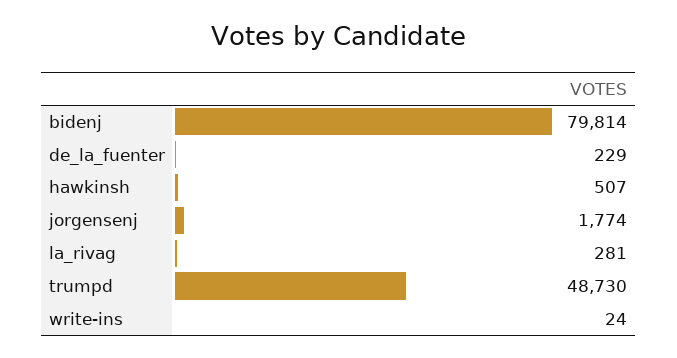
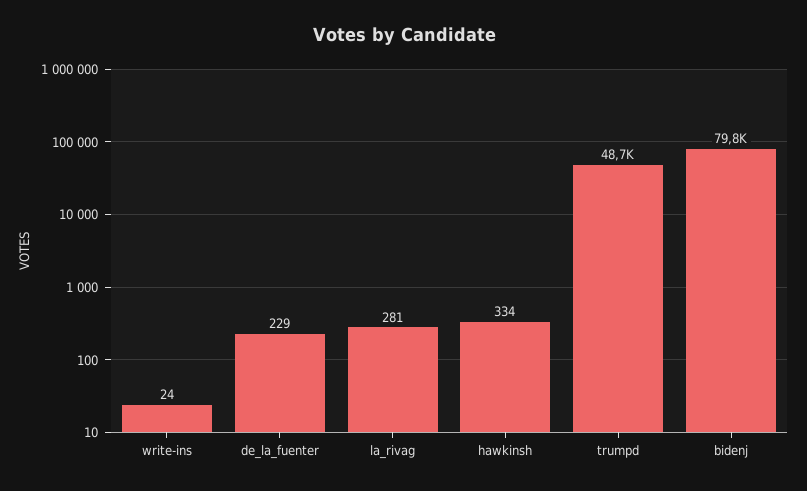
  {
    "bidenj": 79814,
    "de_la_fuenter": 229,
-   "hawkinsh": 507,
+   "hawkinsh": 334,
-   "jorgensenj": 1774,
    "la_rivag": 281,
    "trumpd": 48730,
    "write-ins": 24
  }

